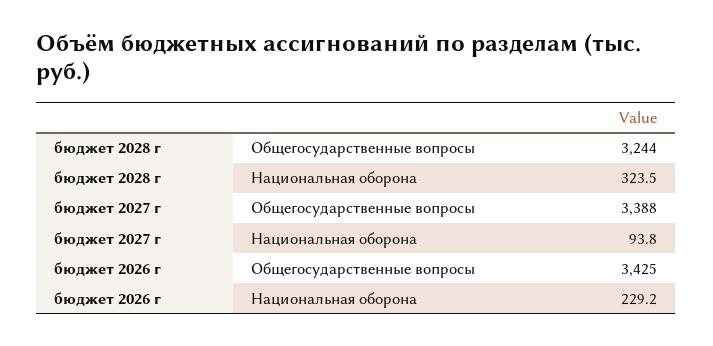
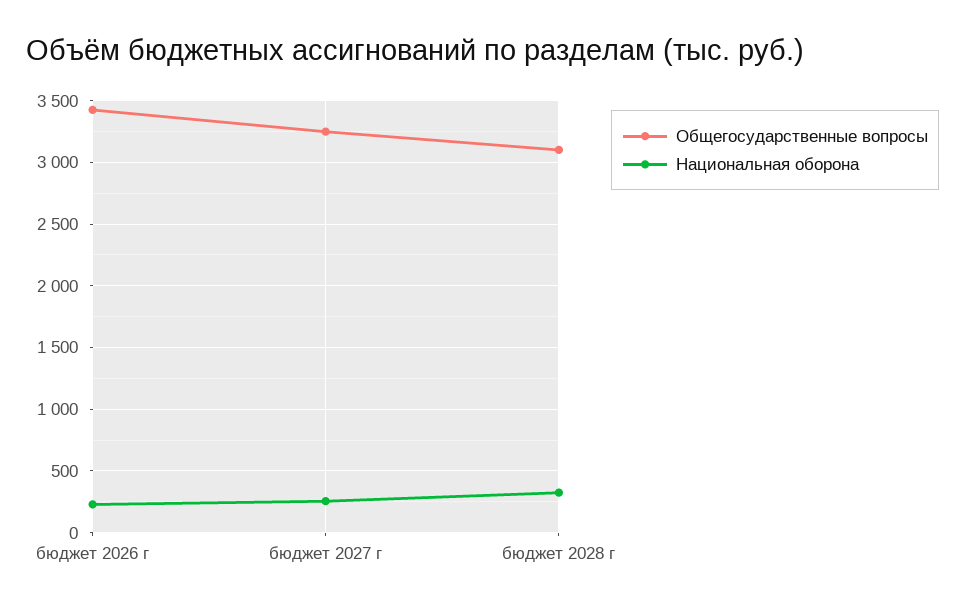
  {
    "Общегосударственные вопросы": {
-     "бюджет 2028 г": 3244,
+     "бюджет 2028 г": 3100,
-     "бюджет 2027 г": 3388,
+     "бюджет 2027 г": 3250,
      "бюджет 2026 г": 3425
    },
    "Национальная оборона": {
      "бюджет 2028 г": 323.5,
-     "бюджет 2027 г": 93.8,
+     "бюджет 2027 г": 250,
      "бюджет 2026 г": 229.2
    }
  }

